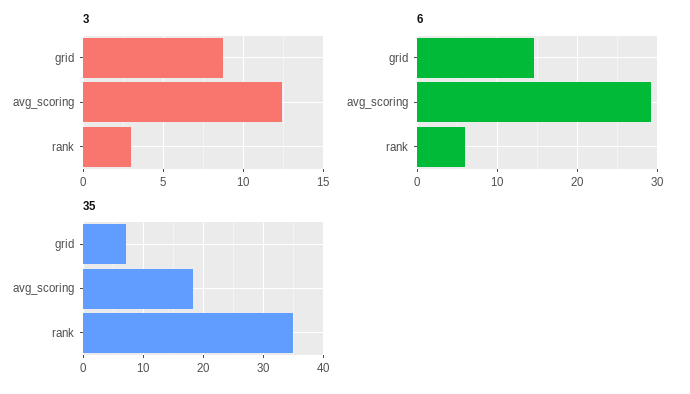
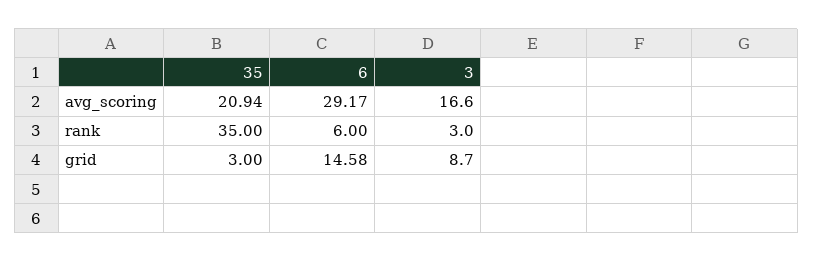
  {
    "3": {
      "grid": 8.7,
-     "avg_scoring": 12.5,
+     "avg_scoring": 16.6,
      "rank": 3
    },
    "6": {
      "grid": 14.58,
      "avg_scoring": 29.17,
      "rank": 6
    },
    "35": {
-     "grid": 7,
+     "grid": 3,
-     "avg_scoring": 18,
+     "avg_scoring": 20.94,
      "rank": 35
    }
  }

